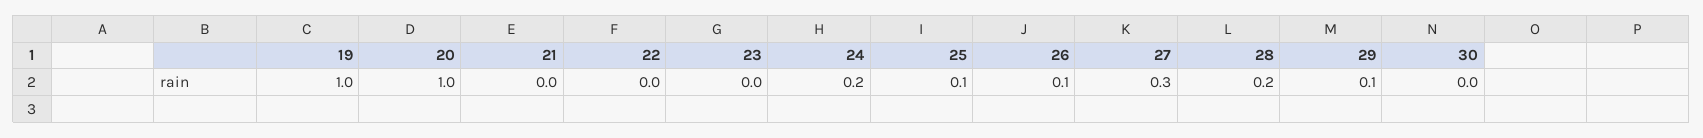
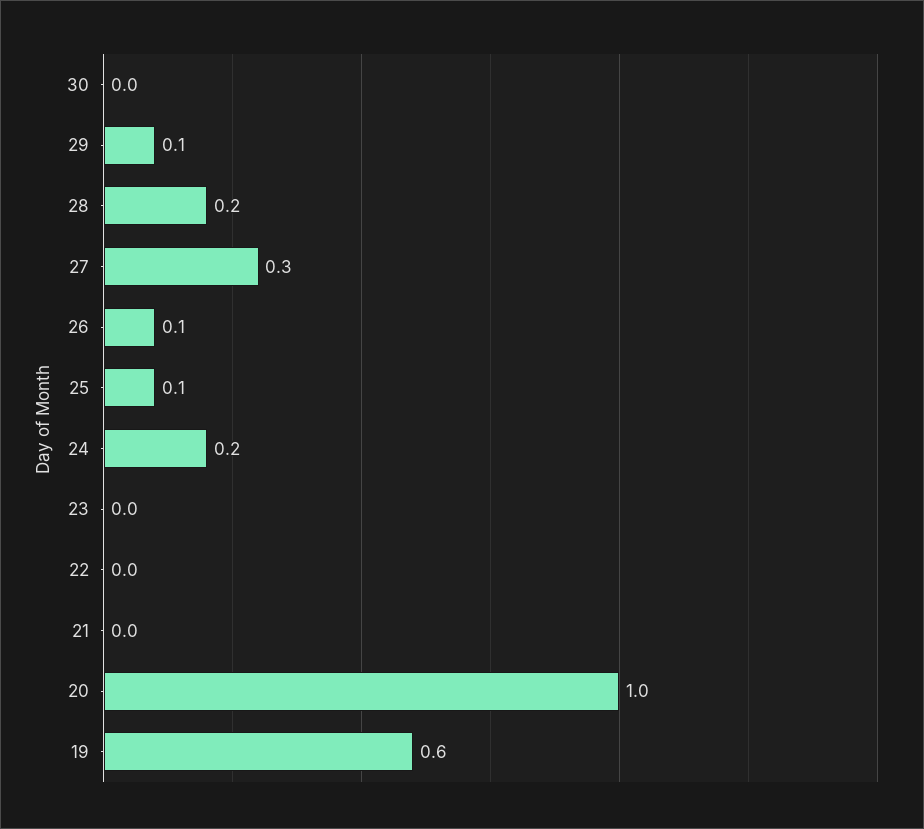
  {
-   "19": 1,
+   "19": 0.6,
    "20": 1,
    "21": 0,
    "22": 0,
    "23": 0,
    "24": 0.2,
    "25": 0.1,
    "26": 0.1,
    "27": 0.3,
    "28": 0.2,
    "29": 0.1,
    "30": 0
  }

